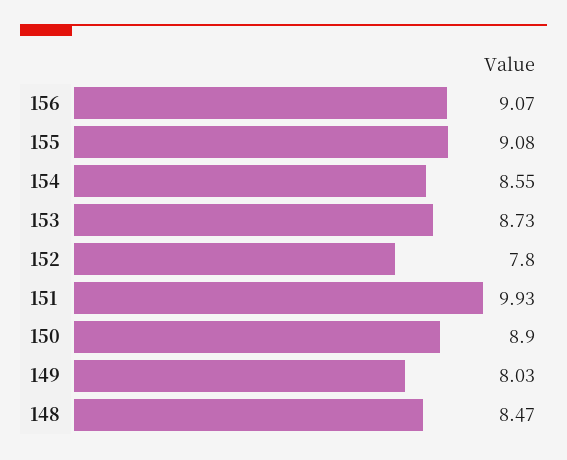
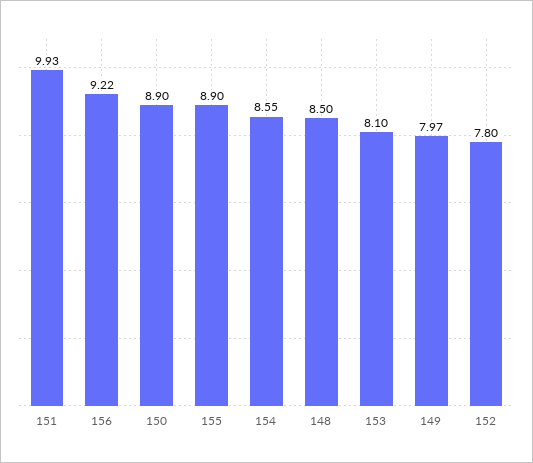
  {
-   "156": 9.07,
+   "156": 9.22,
-   "155": 9.08,
+   "155": 8.9,
    "154": 8.55,
-   "153": 8.73,
+   "153": 8.1,
    "152": 7.8,
    "151": 9.93,
    "150": 8.9,
-   "149": 8.03,
+   "149": 7.97,
-   "148": 8.47
+   "148": 8.5
  }

